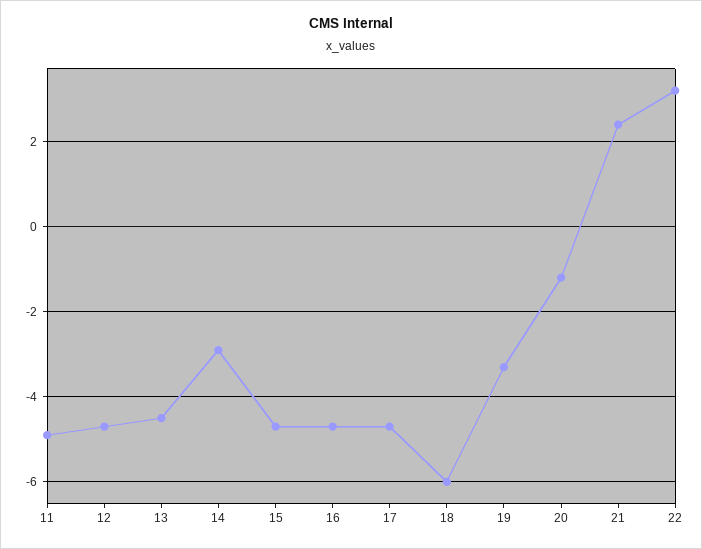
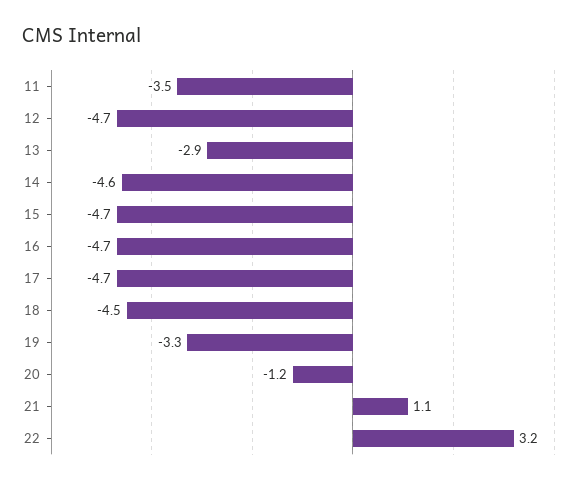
  {
-   "11": -5,
+   "11": -3.5,
    "12": -4.7,
-   "13": -4.5,
+   "13": -2.9,
-   "14": -3,
+   "14": -4.6,
    "15": -4.7,
    "16": -4.7,
    "17": -4.7,
-   "18": -6,
+   "18": -4.5,
    "19": -3.3,
    "20": -1.2,
-   "21": 2.5,
+   "21": 1.1,
    "22": 3.2
  }

